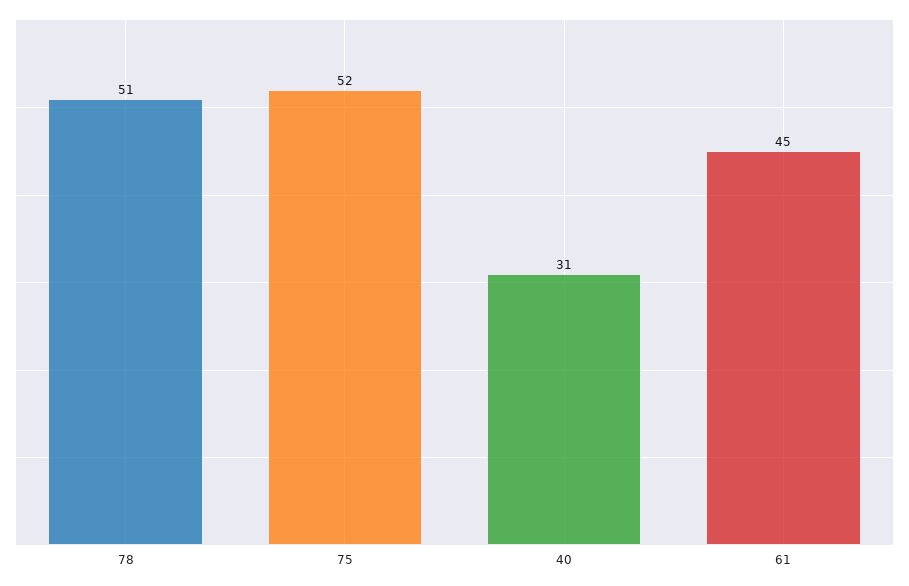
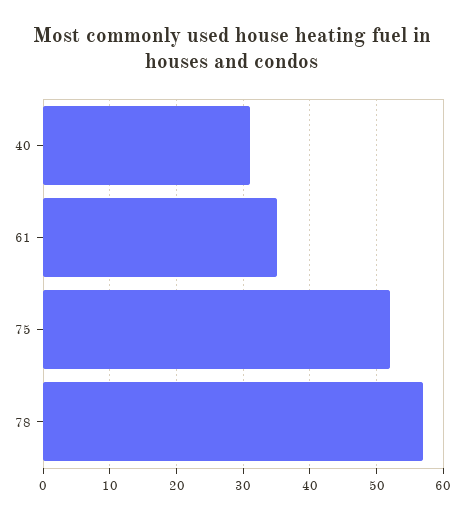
  {
-   "78": 51,
+   "78": 57,
    "75": 52,
    "40": 31,
-   "61": 45
+   "61": 35
  }

